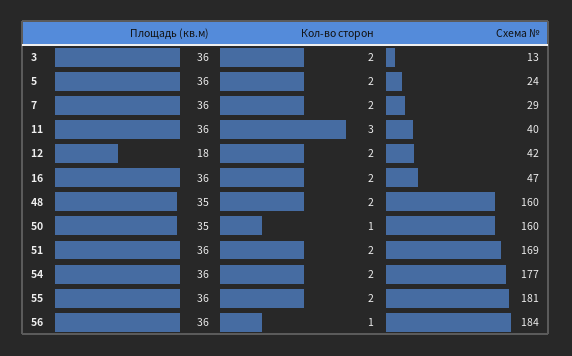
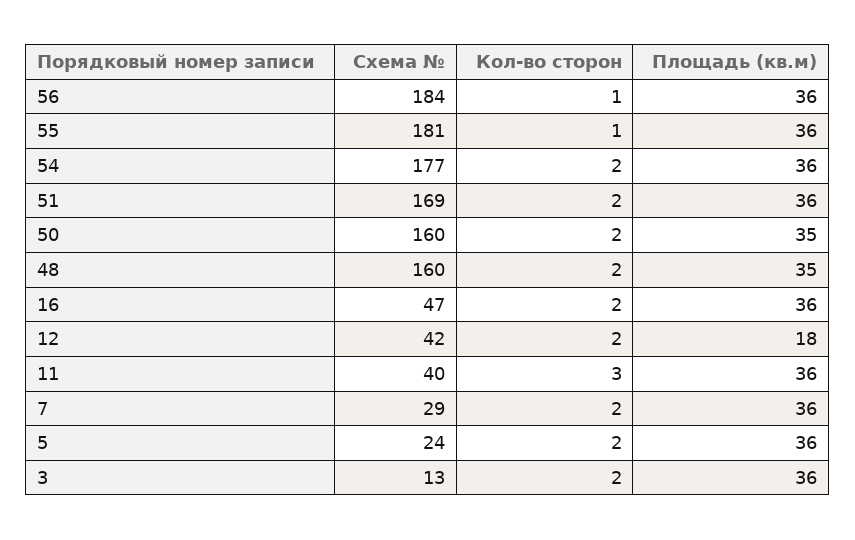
  {
    "Площадь (кв.м)": {
      "3": 36,
      "5": 36,
      "7": 36,
      "11": 36,
      "12": 18,
      "16": 36,
      "48": 35,
      "50": 35,
      "51": 36,
      "54": 36,
      "55": 36,
      "56": 36
    },
    "Кол-во сторон": {
      "3": 2,
      "5": 2,
      "7": 2,
      "11": 3,
      "12": 2,
      "16": 2,
      "48": 2,
-     "50": 1,
+     "50": 2,
      "51": 2,
      "54": 2,
-     "55": 2,
+     "55": 1,
      "56": 1
    },
    "Схема №": {
      "3": 13,
      "5": 24,
      "7": 29,
      "11": 40,
      "12": 42,
      "16": 47,
      "48": 160,
      "50": 160,
      "51": 169,
      "54": 177,
      "55": 181,
      "56": 184
    }
  }

